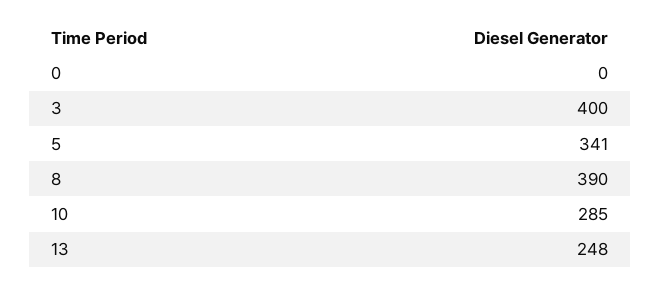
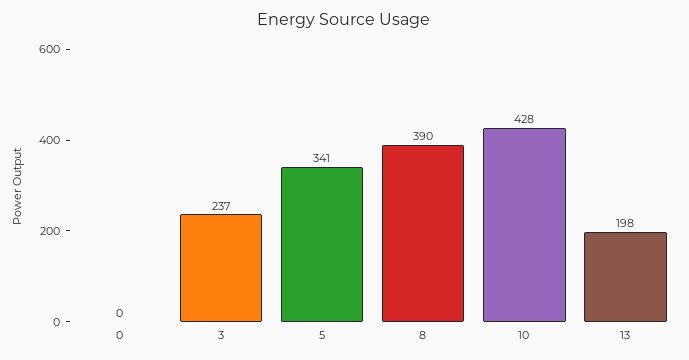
  {
    "0": 0,
-   "3": 400,
+   "3": 237,
    "5": 341,
    "8": 390,
-   "10": 285,
+   "10": 428,
-   "13": 248
+   "13": 198
  }

